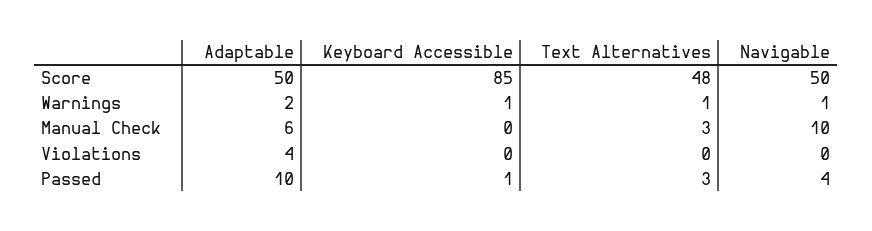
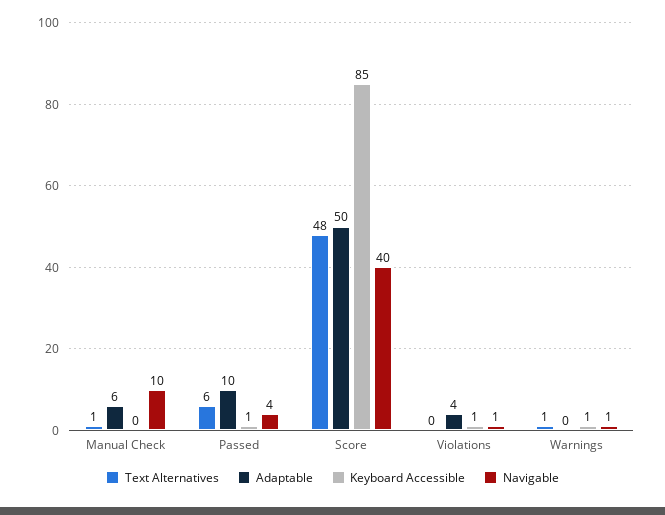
  {
    "Adaptable": {
      "Score": 50,
-     "Warnings": 2,
+     "Warnings": 0,
      "Manual Check": 6,
      "Violations": 4,
      "Passed": 10
    },
    "Keyboard Accessible": {
      "Score": 85,
      "Warnings": 1,
      "Manual Check": 0,
-     "Violations": 0,
+     "Violations": 1,
      "Passed": 1
    },
    "Text Alternatives": {
      "Score": 48,
      "Warnings": 1,
-     "Manual Check": 3,
+     "Manual Check": 1,
      "Violations": 0,
-     "Passed": 3
+     "Passed": 6
    },
    "Navigable": {
-     "Score": 50,
+     "Score": 40,
      "Warnings": 1,
      "Manual Check": 10,
-     "Violations": 0,
+     "Violations": 1,
      "Passed": 4
    }
  }

